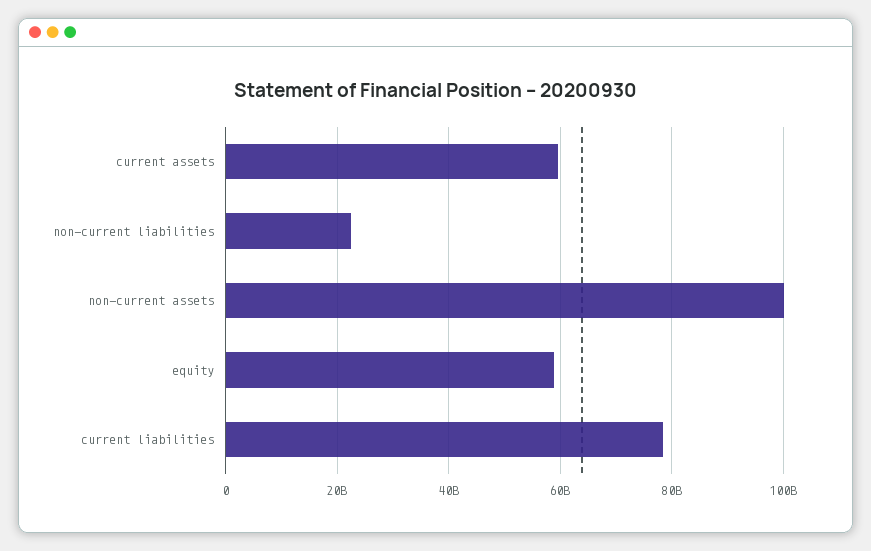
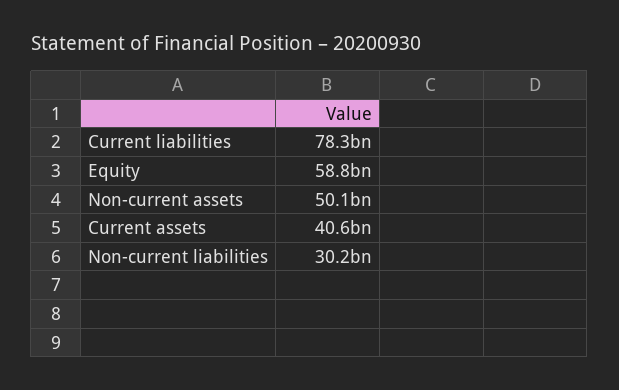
  {
-   "current assets": 60000000000,
+   "current assets": 40600000000,
-   "non-current liabilities": 22000000000,
+   "non-current liabilities": 30200000000,
-   "non-current assets": 100000000000,
+   "non-current assets": 50100000000,
    "equity": 58800000000,
    "current liabilities": 78300000000
  }

